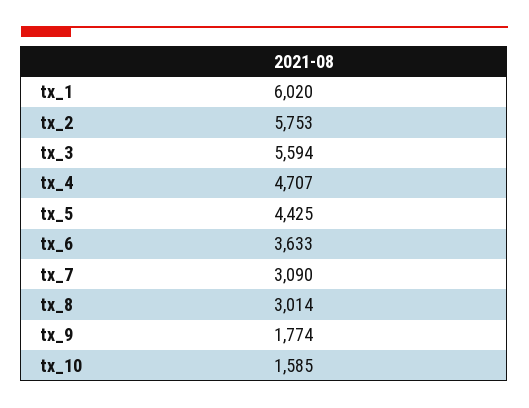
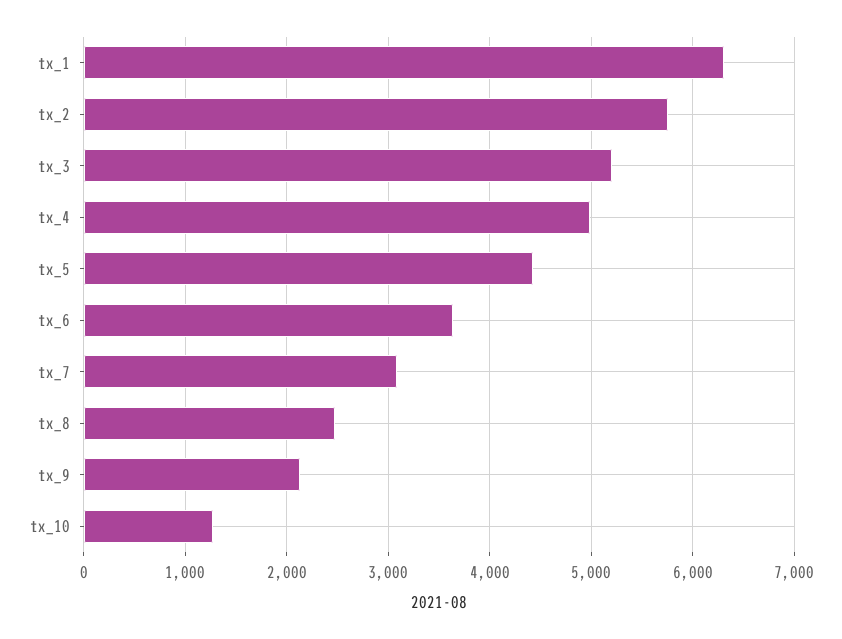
  {
-   "tx_1": 6020,
+   "tx_1": 6300,
    "tx_2": 5753,
-   "tx_3": 5594,
+   "tx_3": 5200,
-   "tx_4": 4707,
+   "tx_4": 5000,
    "tx_5": 4425,
    "tx_6": 3633,
    "tx_7": 3090,
-   "tx_8": 3014,
+   "tx_8": 2500,
-   "tx_9": 1774,
+   "tx_9": 2100,
-   "tx_10": 1585
+   "tx_10": 1300
  }

